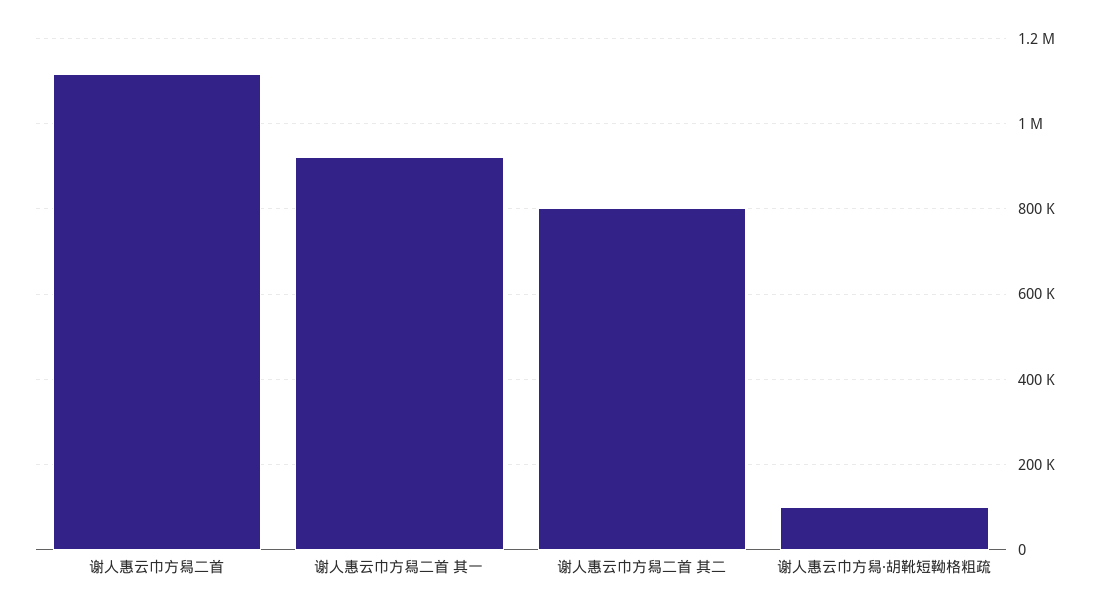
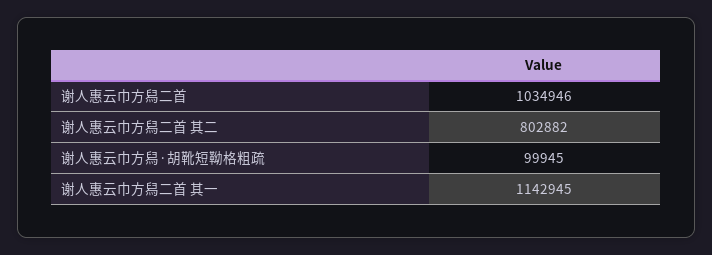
  {
-   "谢人惠云巾方舄二首": 1120000,
+   "谢人惠云巾方舄二首": 1034946,
-   "谢人惠云巾方舄二首 其一": 920000,
+   "谢人惠云巾方舄二首 其一": 1142945,
    "谢人惠云巾方舄二首 其二": 802882,
    "谢人惠云巾方舄·胡靴短靿格粗疏": 99945
  }

